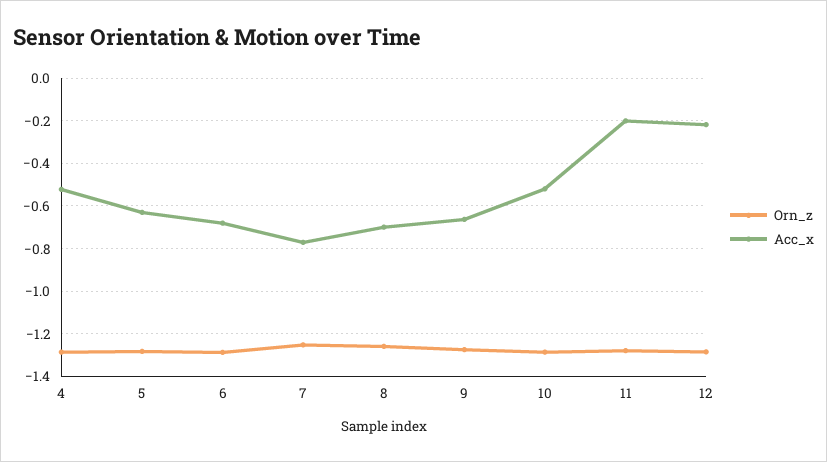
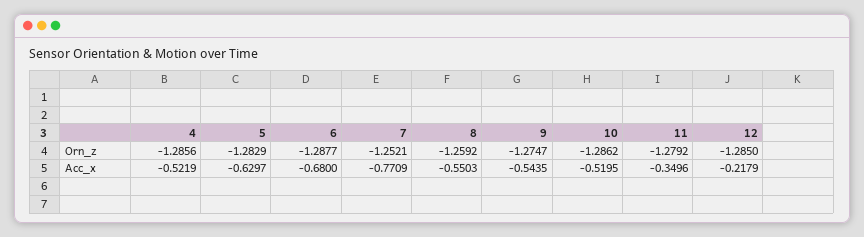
  {
    "Orn_z": {
      "4": -1.2856,
      "5": -1.2829,
      "6": -1.2877,
      "7": -1.2521,
      "8": -1.2592,
      "9": -1.2747,
      "10": -1.2862,
      "11": -1.2792,
      "12": -1.285
    },
    "Acc_x": {
      "4": -0.5219,
      "5": -0.6297,
      "6": -0.68,
      "7": -0.7709,
-     "8": -0.7,
+     "8": -0.5503,
-     "9": -0.65,
+     "9": -0.5435,
      "10": -0.5195,
-     "11": -0.2,
+     "11": -0.3496,
      "12": -0.2179
    }
  }

